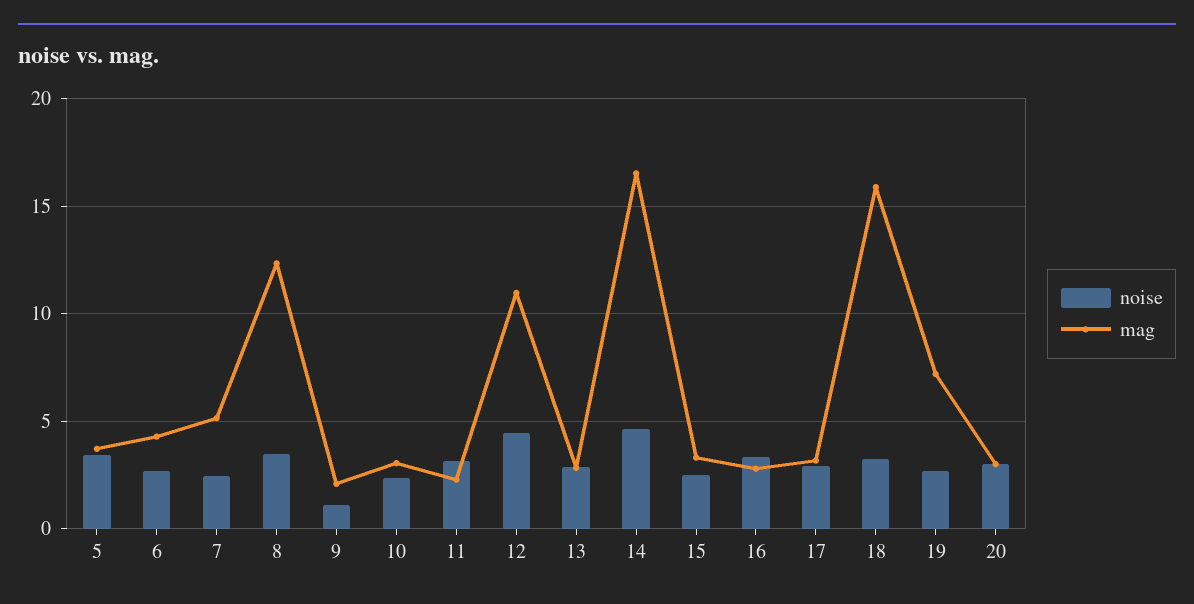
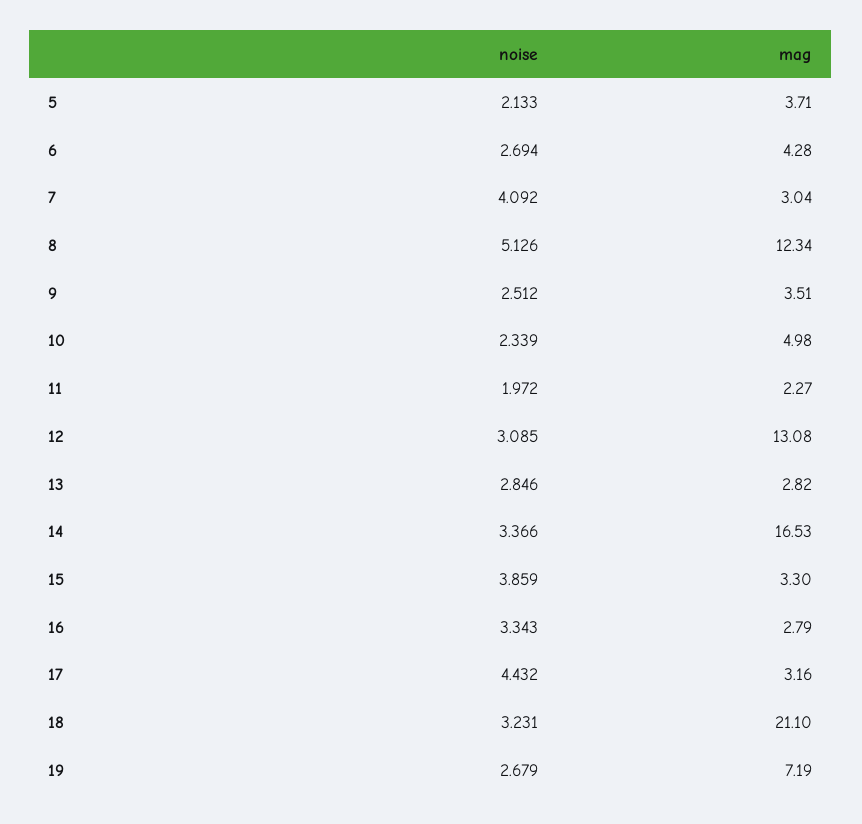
  {
    "noise": {
-     "5": 3.5,
+     "5": 2.133,
      "6": 2.694,
-     "7": 2.5,
+     "7": 4.092,
-     "8": 3.5,
+     "8": 5.126,
-     "9": 1,
+     "9": 2.512,
      "10": 2.339,
-     "11": 3,
+     "11": 1.972,
-     "12": 4.5,
+     "12": 3.085,
      "13": 2.846,
-     "14": 4.5,
+     "14": 3.366,
-     "15": 2.5,
+     "15": 3.859,
      "16": 3.343,
-     "17": 3,
+     "17": 4.432,
      "18": 3.231,
-     "19": 2.679,
+     "19": 2.679
-     "20": 3
    },
    "mag": {
      "5": 3.71,
      "6": 4.28,
-     "7": 5,
+     "7": 3.04,
      "8": 12.34,
-     "9": 2,
+     "9": 3.51,
-     "10": 3,
+     "10": 4.98,
      "11": 2.27,
-     "12": 11,
+     "12": 13.08,
      "13": 2.82,
      "14": 16.53,
      "15": 3.3,
      "16": 2.79,
      "17": 3.16,
-     "18": 16,
+     "18": 21.1,
-     "19": 7.19,
+     "19": 7.19
-     "20": 3
    }
  }

